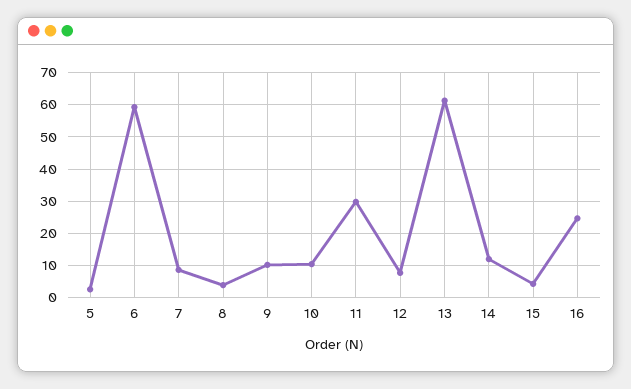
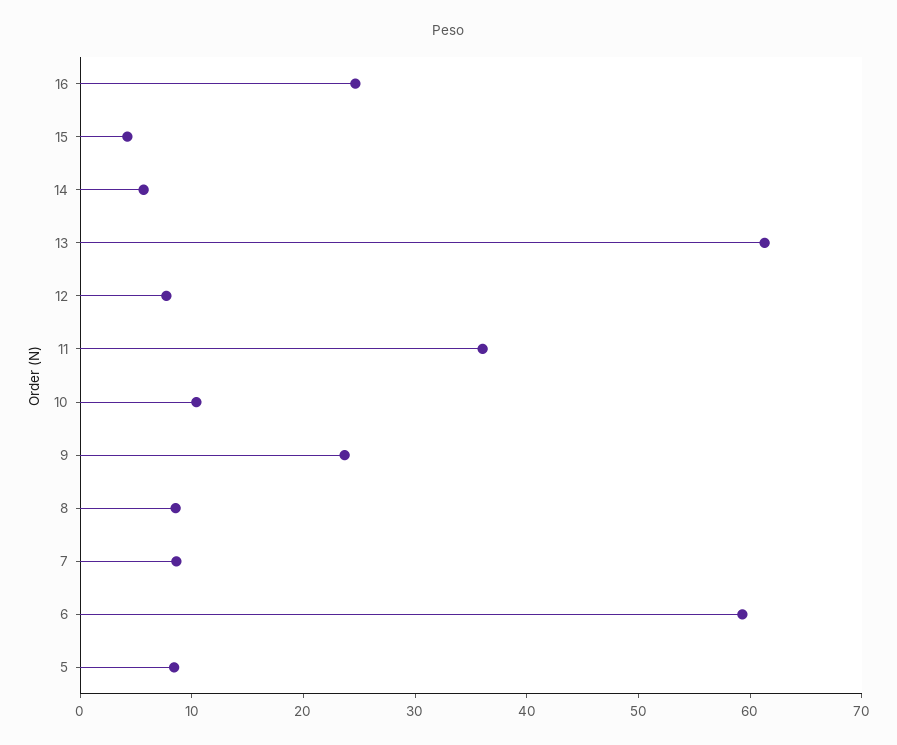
  {
-   "5": 2,
+   "5": 8,
    "6": 60,
    "7": 8,
-   "8": 4,
+   "8": 8,
-   "9": 10,
+   "9": 24,
    "10": 10,
-   "11": 30,
+   "11": 36,
    "12": 8,
    "13": 62,
-   "14": 12,
+   "14": 6,
    "15": 4,
    "16": 24
  }

